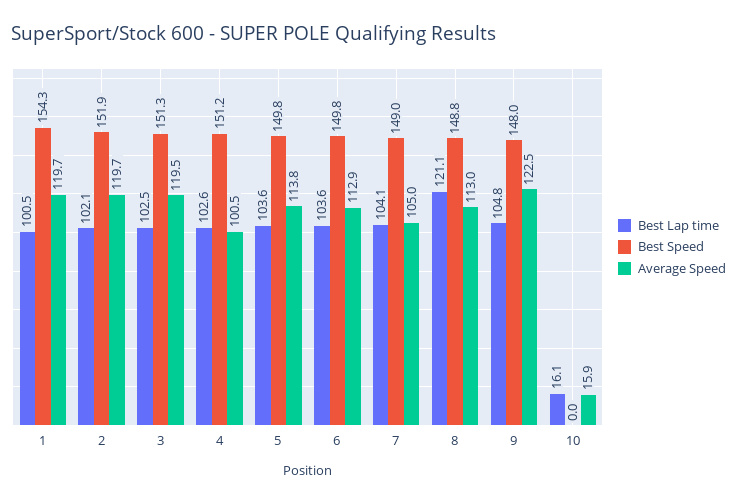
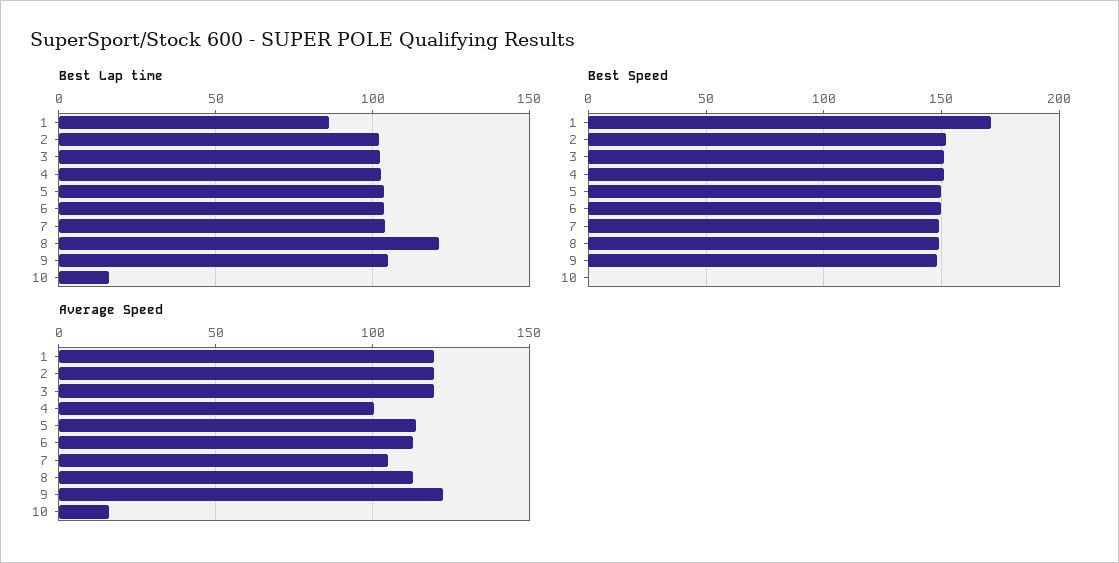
  {
    "Best Lap time": {
-     "1": 100.5,
+     "1": 85,
      "2": 102.1,
      "3": 102.5,
      "4": 102.6,
      "5": 103.6,
      "6": 103.6,
      "7": 104.1,
      "8": 121.1,
      "9": 104.8,
      "10": 16.1
    },
    "Best Speed": {
-     "1": 154.3,
+     "1": 170,
      "2": 151.9,
      "3": 151.3,
      "4": 151.2,
      "5": 149.8,
      "6": 149.8,
      "7": 149,
      "8": 148.8,
      "9": 148,
      "10": 0
    },
    "Average Speed": {
      "1": 119.7,
      "2": 119.7,
      "3": 119.5,
      "4": 100.5,
      "5": 113.8,
      "6": 112.9,
      "7": 105,
      "8": 113,
      "9": 122.5,
      "10": 15.9
    }
  }

